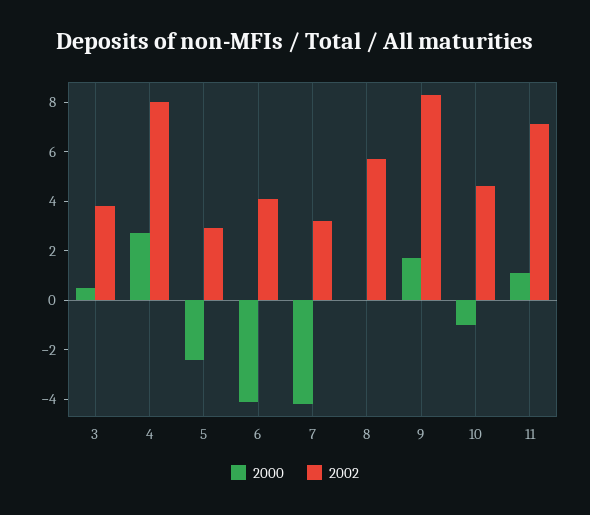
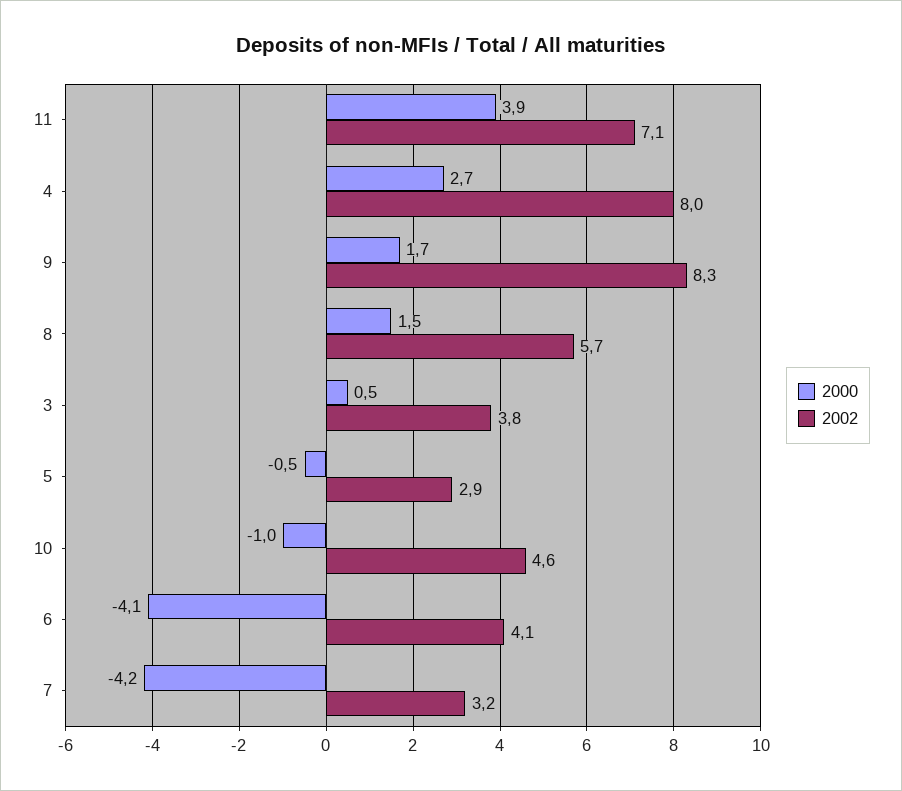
  {
    "2000": {
      "3": 0.5,
      "4": 2.7,
-     "5": -2.5,
+     "5": -0.5,
      "6": -4.1,
      "7": -4.2,
-     "8": 0,
+     "8": 1.5,
      "9": 1.7,
      "10": -1,
-     "11": 1
+     "11": 3.9
    },
    "2002": {
      "3": 3.8,
      "4": 8,
      "5": 2.9,
      "6": 4.1,
      "7": 3.2,
      "8": 5.7,
      "9": 8.3,
      "10": 4.6,
      "11": 7.1
    }
  }

